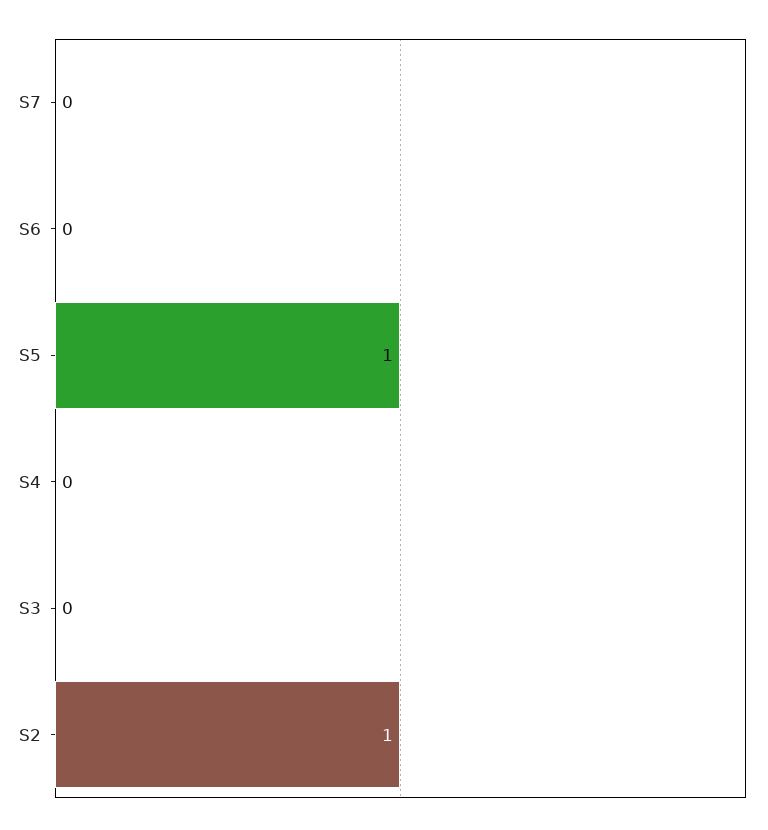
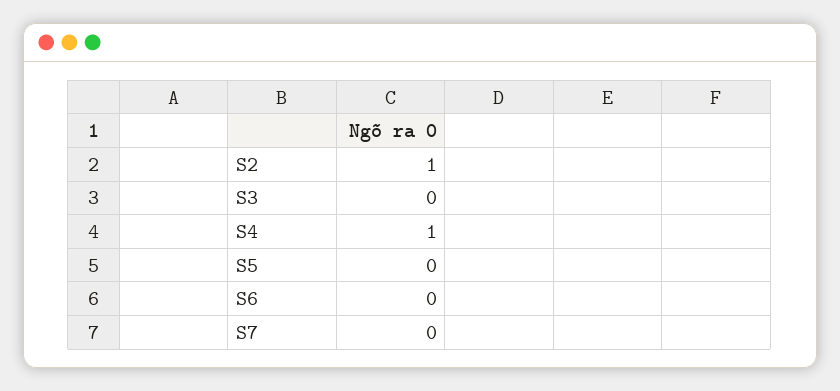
  {
    "S7": 0,
    "S6": 0,
-   "S5": 1,
+   "S5": 0,
-   "S4": 0,
+   "S4": 1,
    "S3": 0,
    "S2": 1
  }

